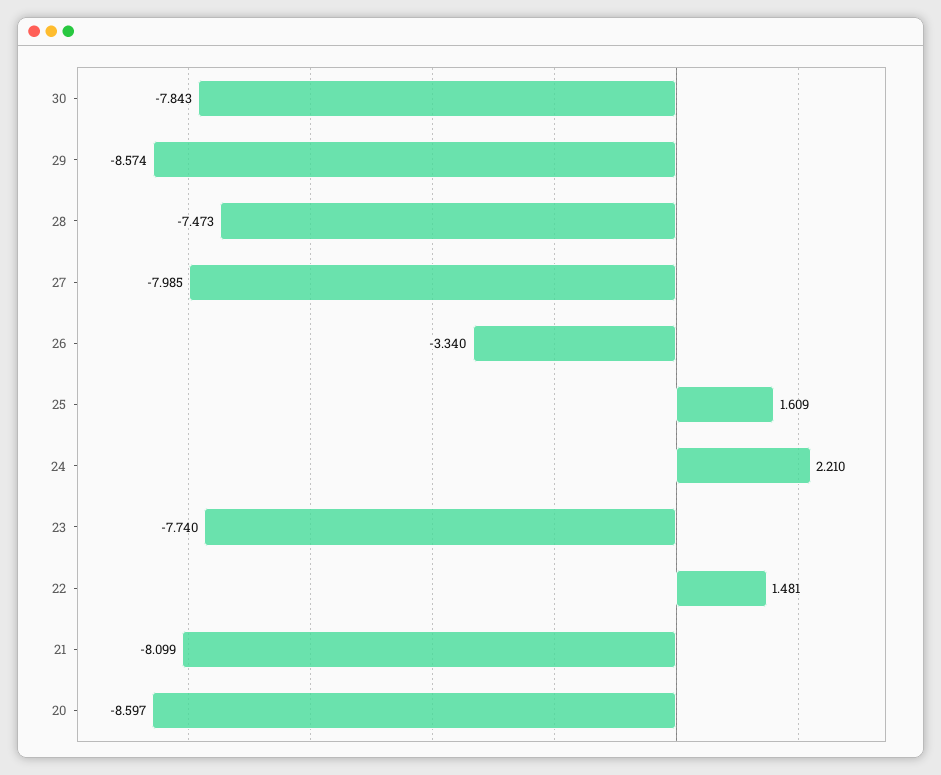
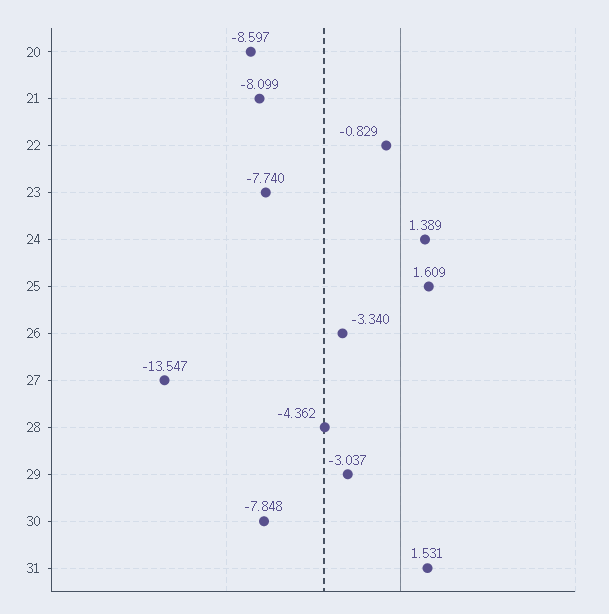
  {
-   "30": -7.843,
+   "30": -7.848,
-   "29": -8.574,
+   "29": -3.037,
-   "28": -7.473,
+   "28": -4.362,
-   "27": -7.985,
+   "27": -13.547,
    "26": -3.34,
    "25": 1.609,
-   "24": 2.21,
+   "24": 1.389,
    "23": -7.74,
-   "22": 1.481,
+   "22": -0.829,
    "21": -8.099,
-   "20": -8.597
+   "20": -8.597,
+   "31": 1.531
  }

